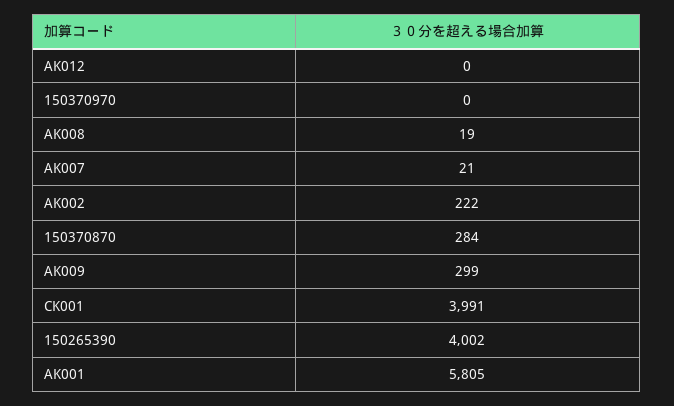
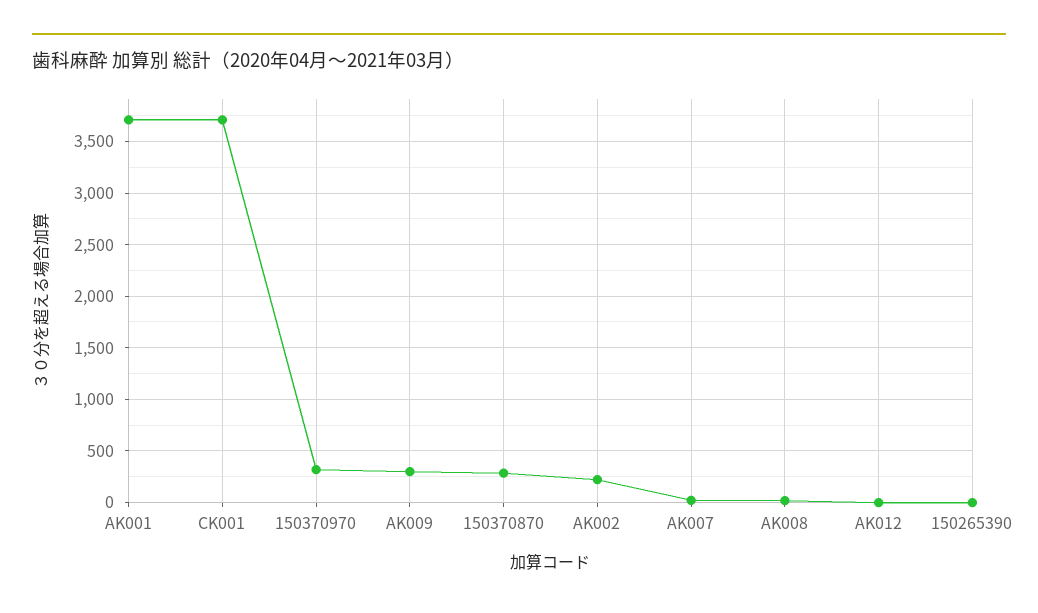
  {
    "AK012": 0,
-   "150370970": 0,
+   "150370970": 300,
    "AK008": 19,
    "AK007": 21,
    "AK002": 222,
    "150370870": 284,
    "AK009": 299,
-   "CK001": 3991,
+   "CK001": 3700,
-   "150265390": 4002,
+   "150265390": 0,
-   "AK001": 5805
+   "AK001": 3700
  }

